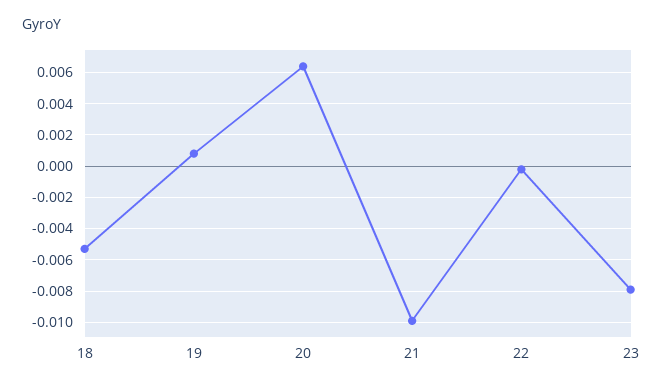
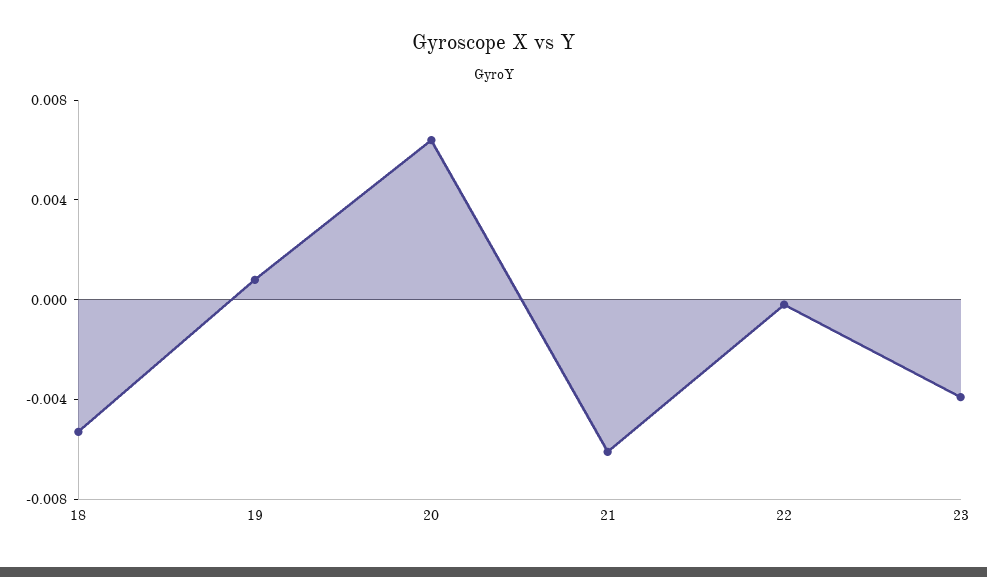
  {
    "18": -0.0055,
    "19": 0.001,
    "20": 0.0065,
-   "21": -0.01,
+   "21": -0.006,
    "22": 0,
-   "23": -0.008
+   "23": -0.004
  }

